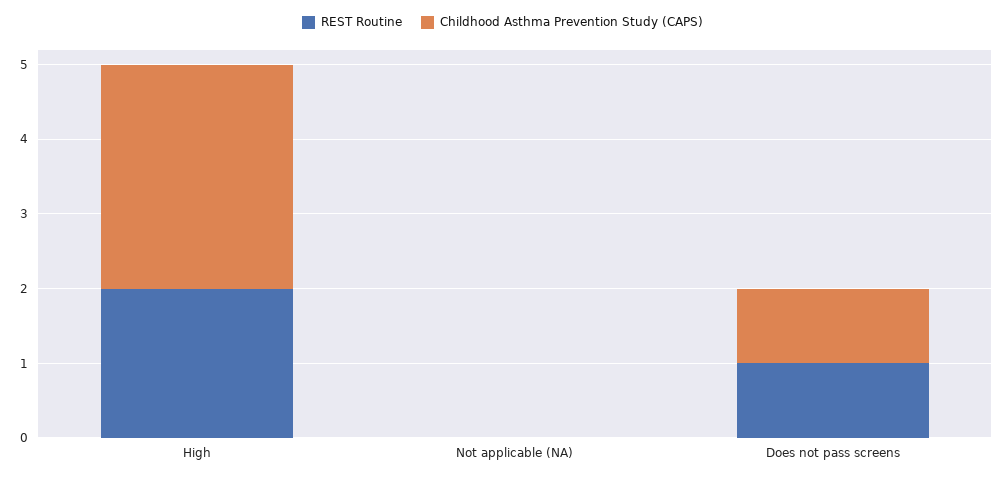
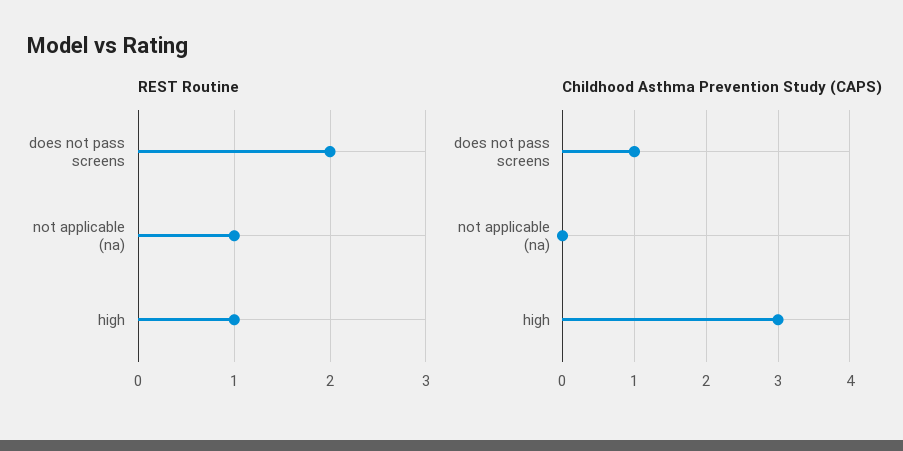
  {
    "REST Routine": {
-     "High": 2,
+     "High": 1,
-     "Not applicable (NA)": 0,
+     "Not applicable (NA)": 1,
-     "Does not pass screens": 1
+     "Does not pass screens": 2
    },
    "Childhood Asthma Prevention Study (CAPS)": {
      "High": 3,
      "Not applicable (NA)": 0,
      "Does not pass screens": 1
    }
  }

